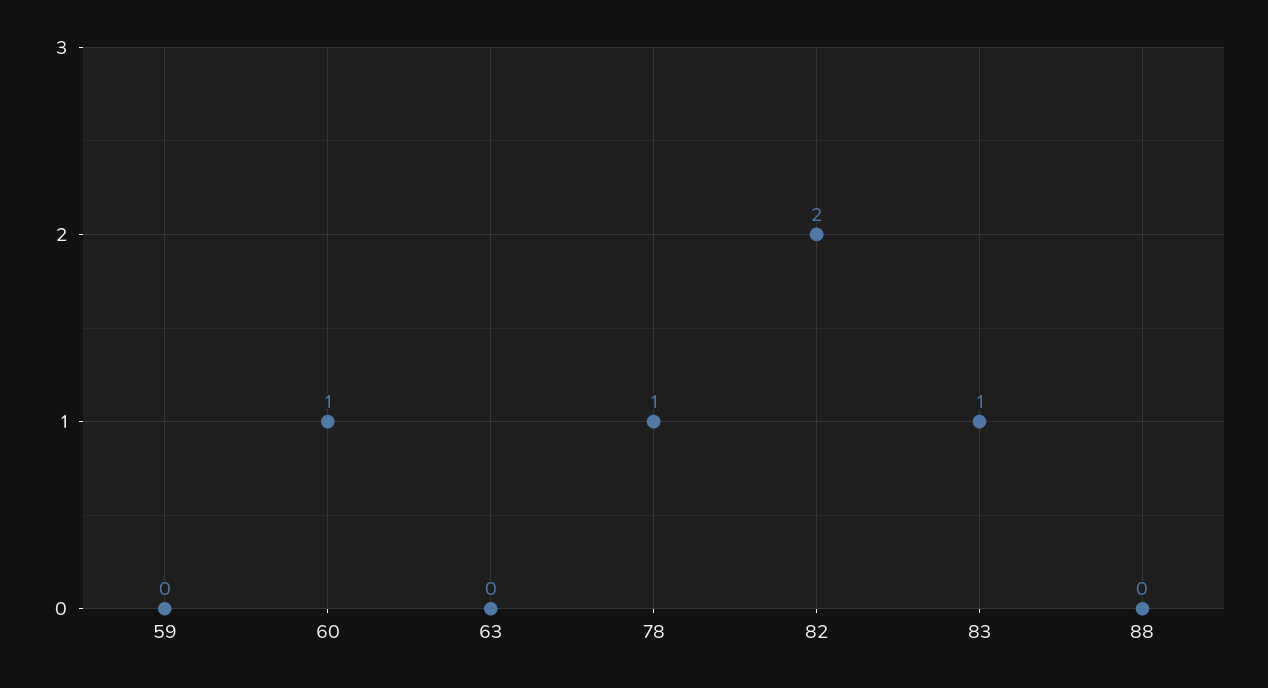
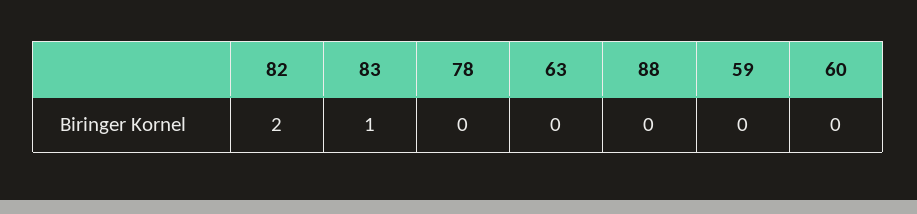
  {
    "59": 0,
-   "60": 1,
+   "60": 0,
    "63": 0,
-   "78": 1,
+   "78": 0,
    "82": 2,
    "83": 1,
    "88": 0
  }

